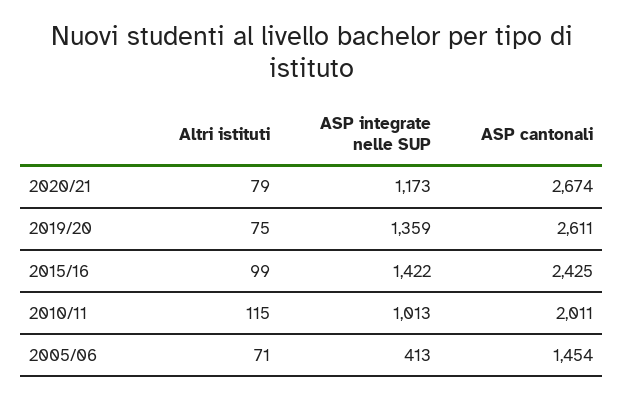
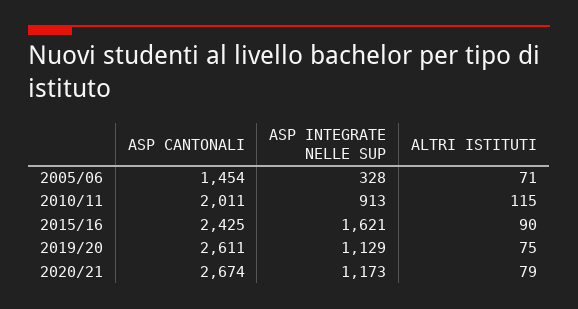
  {
    "Altri istituti": {
      "2020/21": 79,
      "2019/20": 75,
-     "2015/16": 99,
+     "2015/16": 90,
      "2010/11": 115,
      "2005/06": 71
    },
    "ASP integrate nelle SUP": {
      "2020/21": 1173,
-     "2019/20": 1359,
+     "2019/20": 1129,
-     "2015/16": 1422,
+     "2015/16": 1621,
-     "2010/11": 1013,
+     "2010/11": 913,
-     "2005/06": 413
+     "2005/06": 328
    },
    "ASP cantonali": {
      "2020/21": 2674,
      "2019/20": 2611,
      "2015/16": 2425,
      "2010/11": 2011,
      "2005/06": 1454
    }
  }

